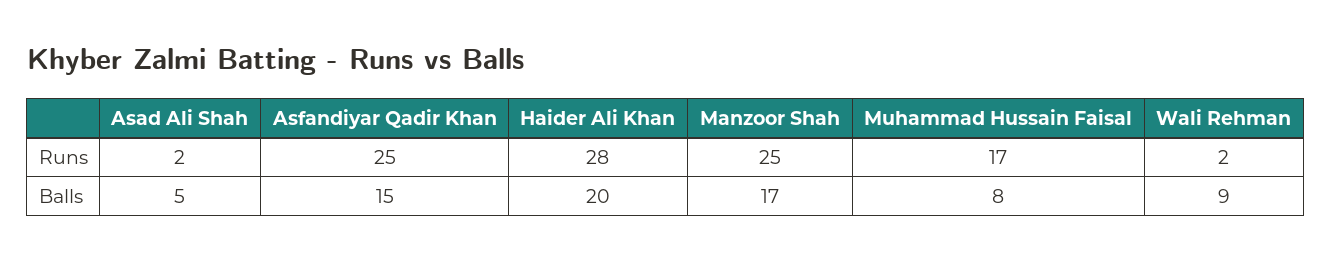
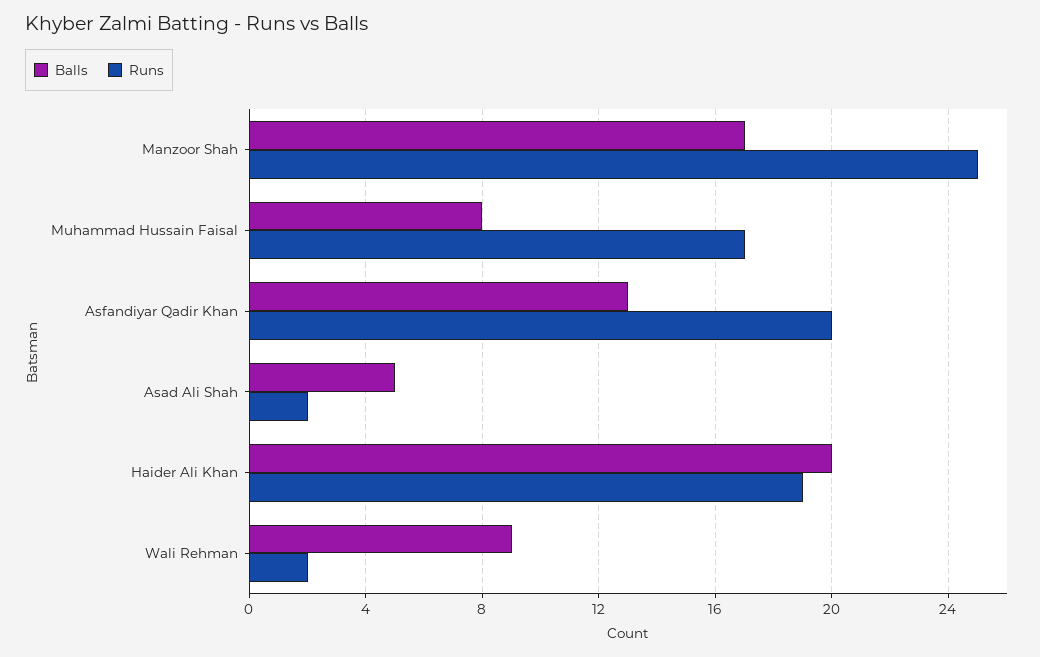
  {
    "Runs": {
      "Asad Ali Shah": 2,
-     "Asfandiyar Qadir Khan": 25,
+     "Asfandiyar Qadir Khan": 20,
-     "Haider Ali Khan": 28,
+     "Haider Ali Khan": 19,
      "Manzoor Shah": 25,
      "Muhammad Hussain Faisal": 17,
      "Wali Rehman": 2
    },
    "Balls": {
      "Asad Ali Shah": 5,
-     "Asfandiyar Qadir Khan": 15,
+     "Asfandiyar Qadir Khan": 13,
      "Haider Ali Khan": 20,
      "Manzoor Shah": 17,
      "Muhammad Hussain Faisal": 8,
      "Wali Rehman": 9
    }
  }

